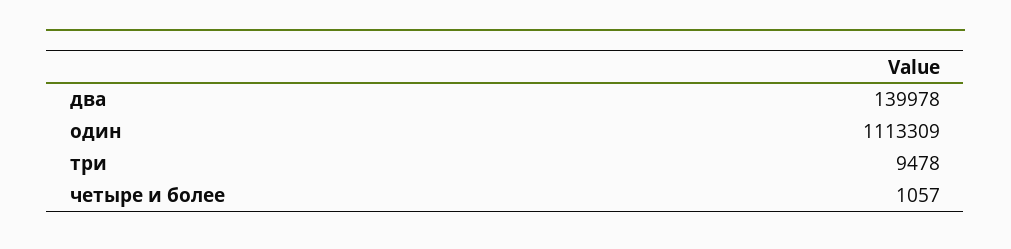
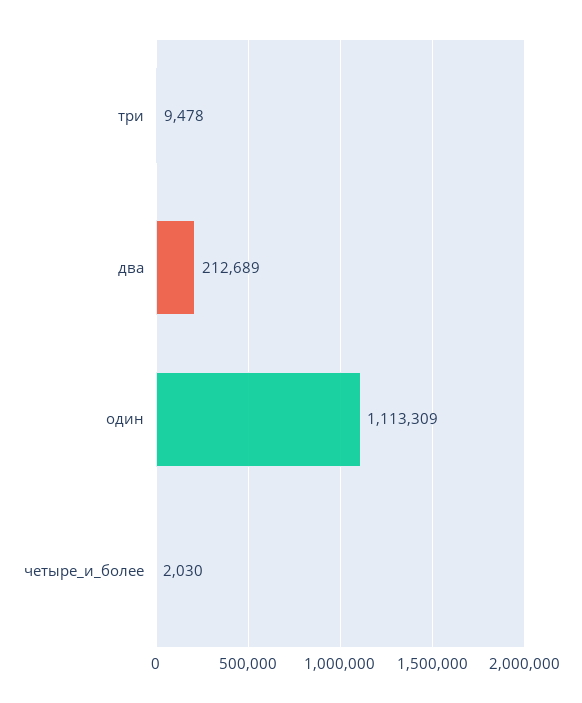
  {
-   "два": 139978,
+   "два": 212689,
    "один": 1113309,
    "три": 9478,
-   "четыре и более": 1057
+   "четыре и более": 2030
  }

